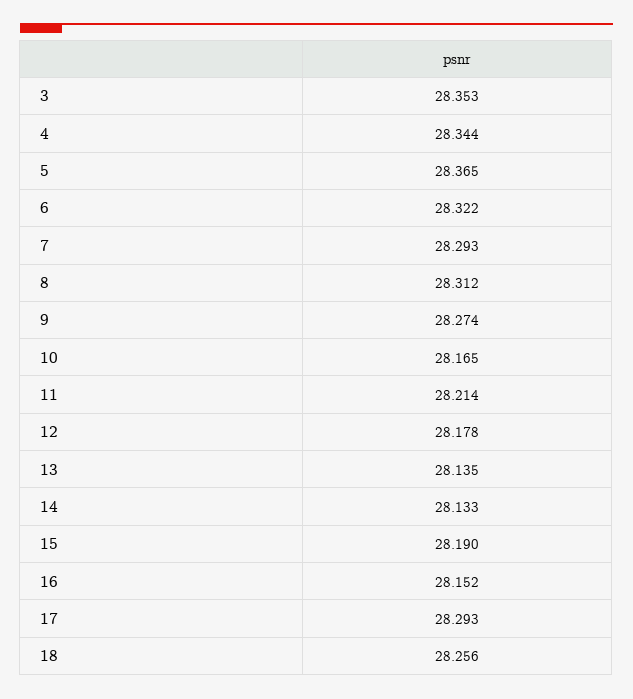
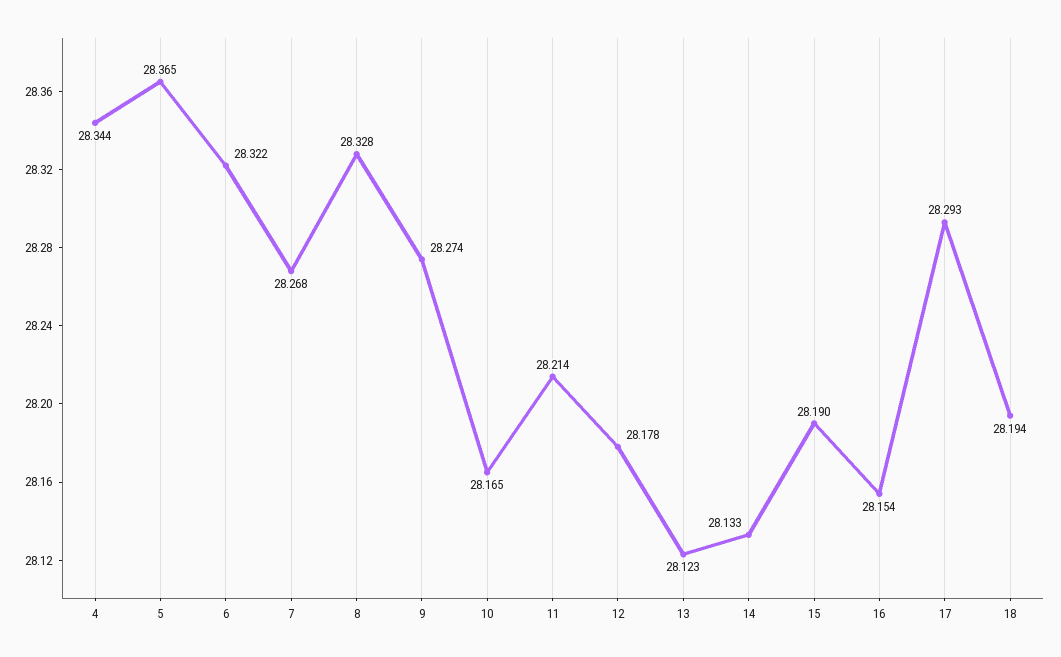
  {
-   "3": 28.353,
    "4": 28.344,
    "5": 28.365,
    "6": 28.322,
-   "7": 28.293,
+   "7": 28.268,
-   "8": 28.312,
+   "8": 28.328,
    "9": 28.274,
    "10": 28.165,
    "11": 28.214,
    "12": 28.178,
-   "13": 28.135,
+   "13": 28.123,
    "14": 28.133,
    "15": 28.19,
-   "16": 28.152,
+   "16": 28.154,
    "17": 28.293,
-   "18": 28.256
+   "18": 28.194
  }

